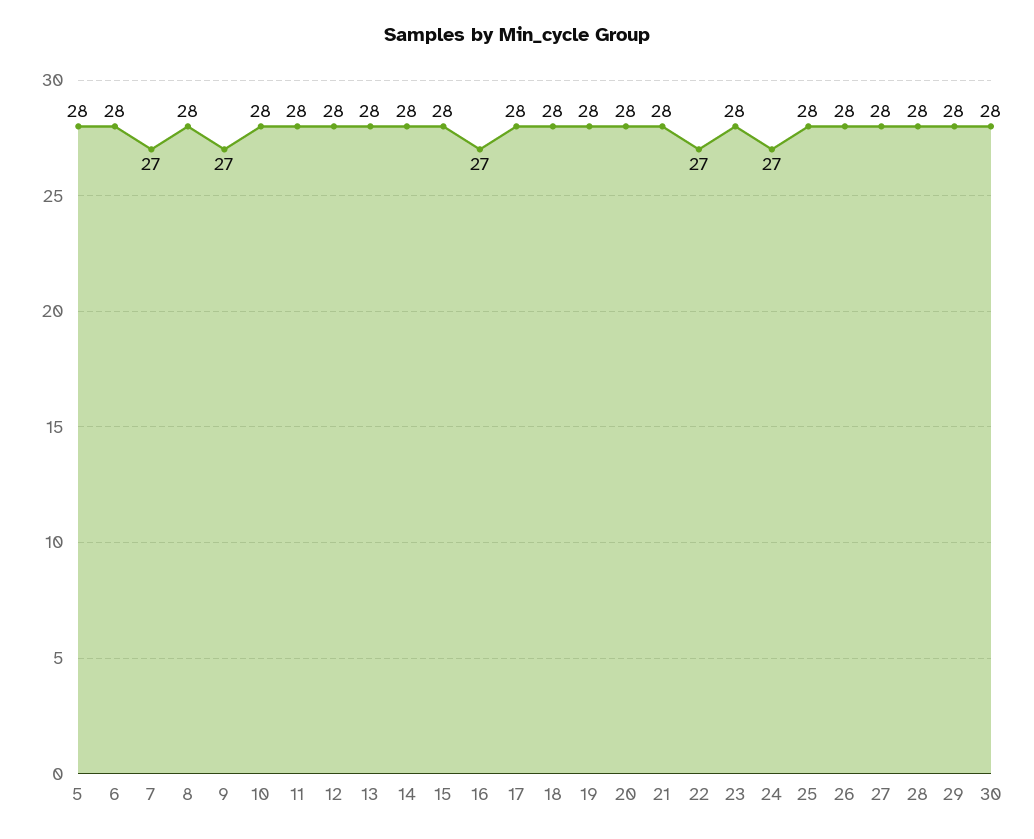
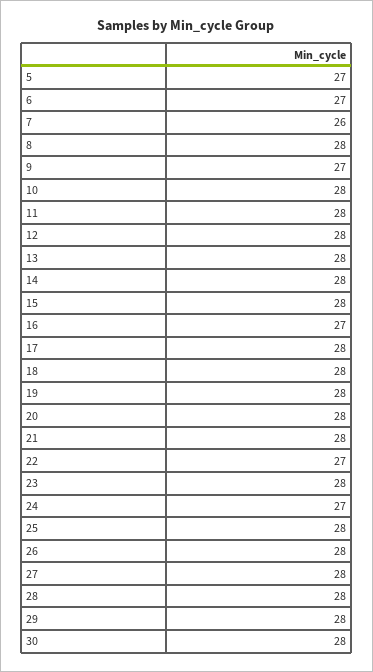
  {
-   "5": 28,
+   "5": 27,
-   "6": 28,
+   "6": 27,
-   "7": 27,
+   "7": 26,
    "8": 28,
    "9": 27,
    "10": 28,
    "11": 28,
    "12": 28,
    "13": 28,
    "14": 28,
    "15": 28,
    "16": 27,
    "17": 28,
    "18": 28,
    "19": 28,
    "20": 28,
    "21": 28,
    "22": 27,
    "23": 28,
    "24": 27,
    "25": 28,
    "26": 28,
    "27": 28,
    "28": 28,
    "29": 28,
    "30": 28
  }

